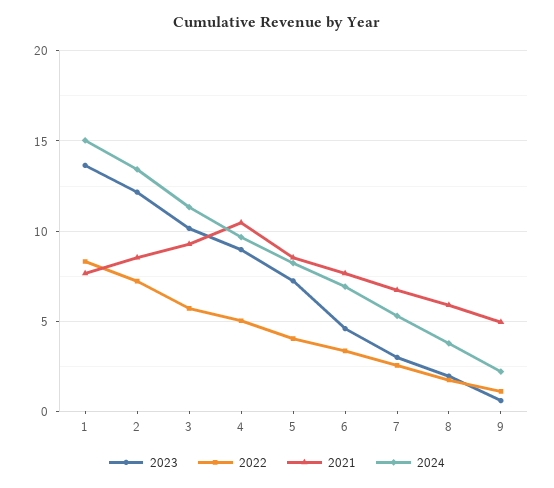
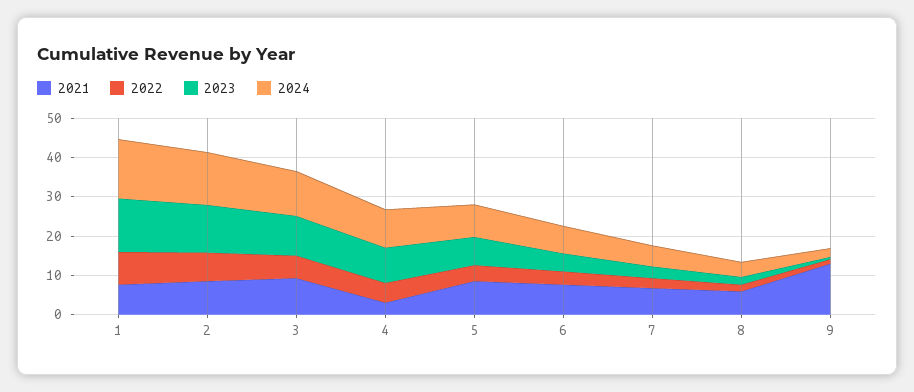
  {
    "2023": {
      "1": 13.5,
      "2": 12,
      "3": 10,
      "4": 9,
      "5": 7,
      "6": 4.5,
      "7": 3,
      "8": 2,
      "9": 0.5
    },
    "2022": {
      "1": 8.5,
      "2": 7,
      "3": 5.5,
      "4": 5,
      "5": 4,
      "6": 3.5,
      "7": 2.5,
      "8": 1.5,
      "9": 1
    },
    "2021": {
      "1": 7.5,
      "2": 8.5,
      "3": 9.5,
-     "4": 10.5,
+     "4": 2.5,
      "5": 8.5,
      "6": 7.5,
      "7": 6.5,
      "8": 6,
-     "9": 5
+     "9": 12.5
    },
    "2024": {
      "1": 15,
      "2": 13.5,
      "3": 11.5,
      "4": 9.5,
      "5": 8,
      "6": 7,
      "7": 5.5,
      "8": 4,
      "9": 2
    }
  }

